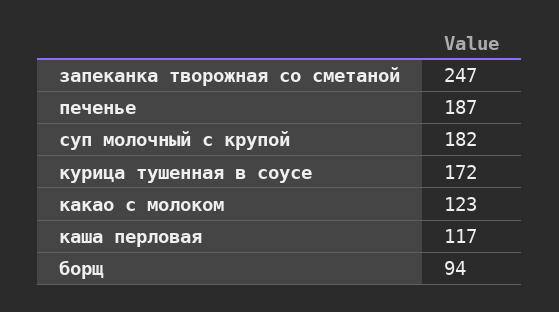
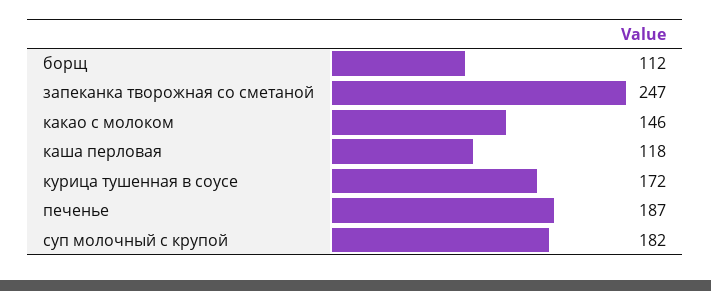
  {
    "запеканка творожная со сметаной": 247,
    "печенье": 187,
    "суп молочный с крупой": 182,
    "курица тушенная в соусе": 172,
-   "какао с молоком": 123,
+   "какао с молоком": 146,
-   "каша перловая": 117,
+   "каша перловая": 118,
-   "борщ": 94
+   "борщ": 112
  }

